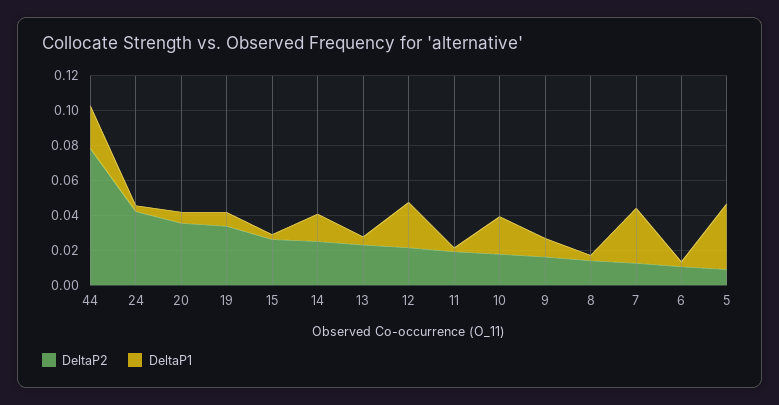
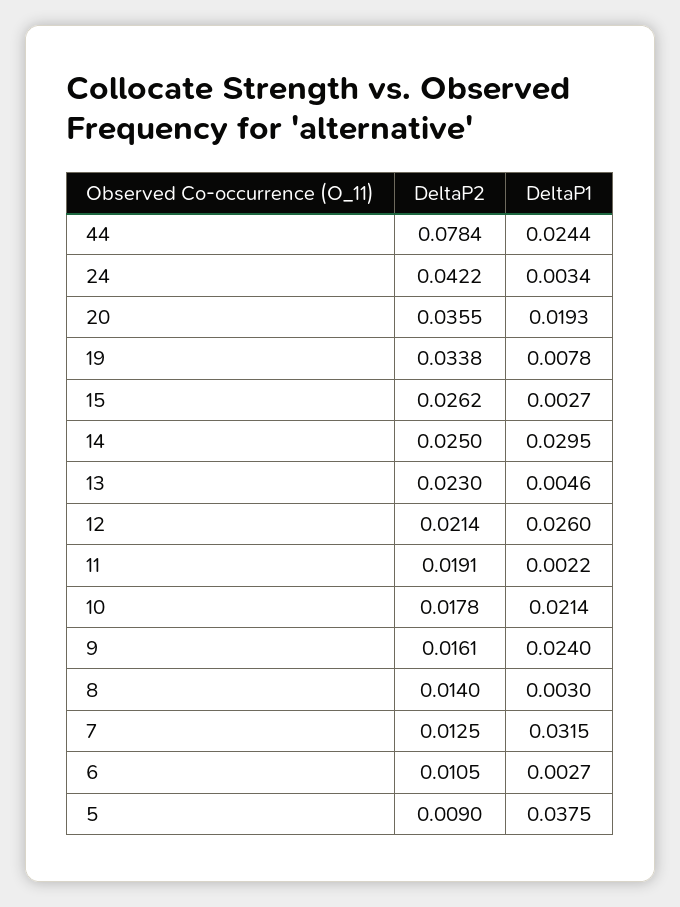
  {
    "DeltaP2": {
      "44": 0.0784,
      "24": 0.0422,
      "20": 0.0355,
      "19": 0.0338,
      "15": 0.0262,
      "14": 0.025,
      "13": 0.023,
      "12": 0.0214,
      "11": 0.0191,
      "10": 0.0178,
      "9": 0.0161,
      "8": 0.014,
      "7": 0.0125,
      "6": 0.0105,
      "5": 0.009
    },
    "DeltaP1": {
      "44": 0.0244,
      "24": 0.0034,
-     "20": 0.005,
+     "20": 0.0193,
      "19": 0.0078,
      "15": 0.0027,
-     "14": 0.015,
+     "14": 0.0295,
      "13": 0.0046,
      "12": 0.026,
      "11": 0.0022,
      "10": 0.0214,
-     "9": 0.01,
+     "9": 0.024,
      "8": 0.003,
      "7": 0.0315,
      "6": 0.0027,
      "5": 0.0375
    }
  }

